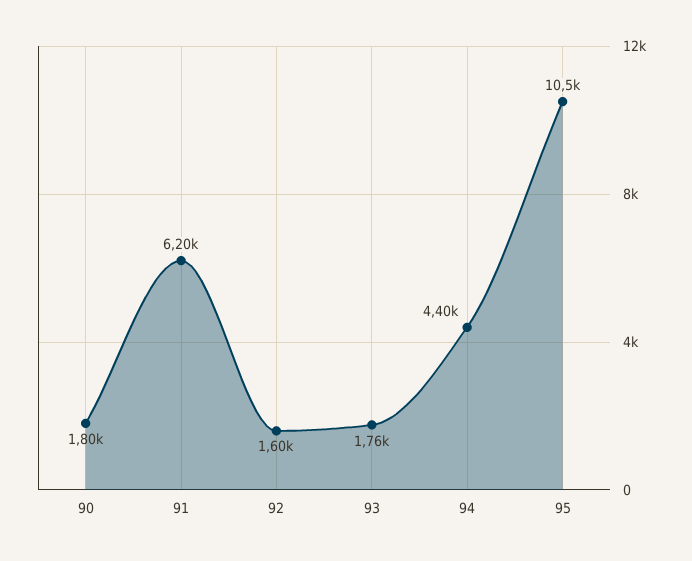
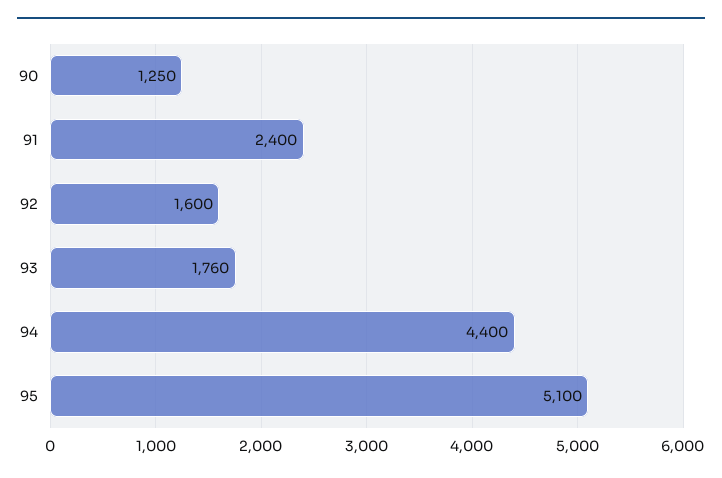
  {
-   "90": 1800,
+   "90": 1250,
-   "91": 6200,
+   "91": 2400,
    "92": 1600,
    "93": 1760,
    "94": 4400,
-   "95": 10500
+   "95": 5100
  }

